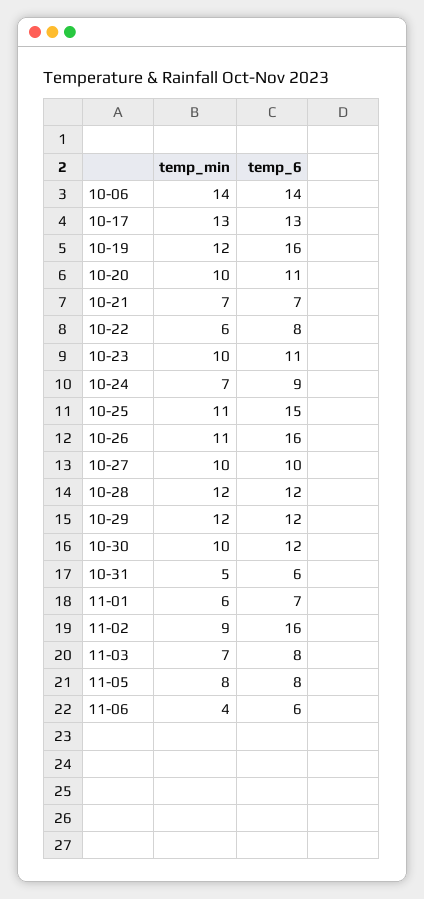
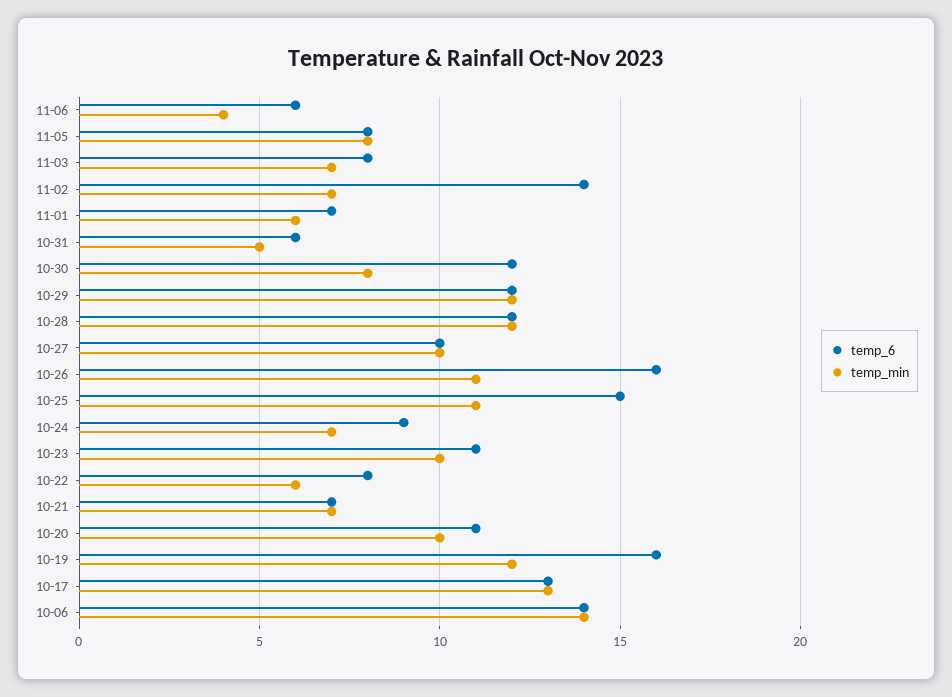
  {
    "temp_min": {
      "10-06": 14,
      "10-17": 13,
      "10-19": 12,
      "10-20": 10,
      "10-21": 7,
      "10-22": 6,
      "10-23": 10,
      "10-24": 7,
      "10-25": 11,
      "10-26": 11,
      "10-27": 10,
      "10-28": 12,
      "10-29": 12,
-     "10-30": 10,
+     "10-30": 8,
      "10-31": 5,
      "11-01": 6,
-     "11-02": 9,
+     "11-02": 7,
      "11-03": 7,
      "11-05": 8,
      "11-06": 4
    },
    "temp_6": {
      "10-06": 14,
      "10-17": 13,
      "10-19": 16,
      "10-20": 11,
      "10-21": 7,
      "10-22": 8,
      "10-23": 11,
      "10-24": 9,
      "10-25": 15,
      "10-26": 16,
      "10-27": 10,
      "10-28": 12,
      "10-29": 12,
      "10-30": 12,
      "10-31": 6,
      "11-01": 7,
-     "11-02": 16,
+     "11-02": 14,
      "11-03": 8,
      "11-05": 8,
      "11-06": 6
    }
  }

